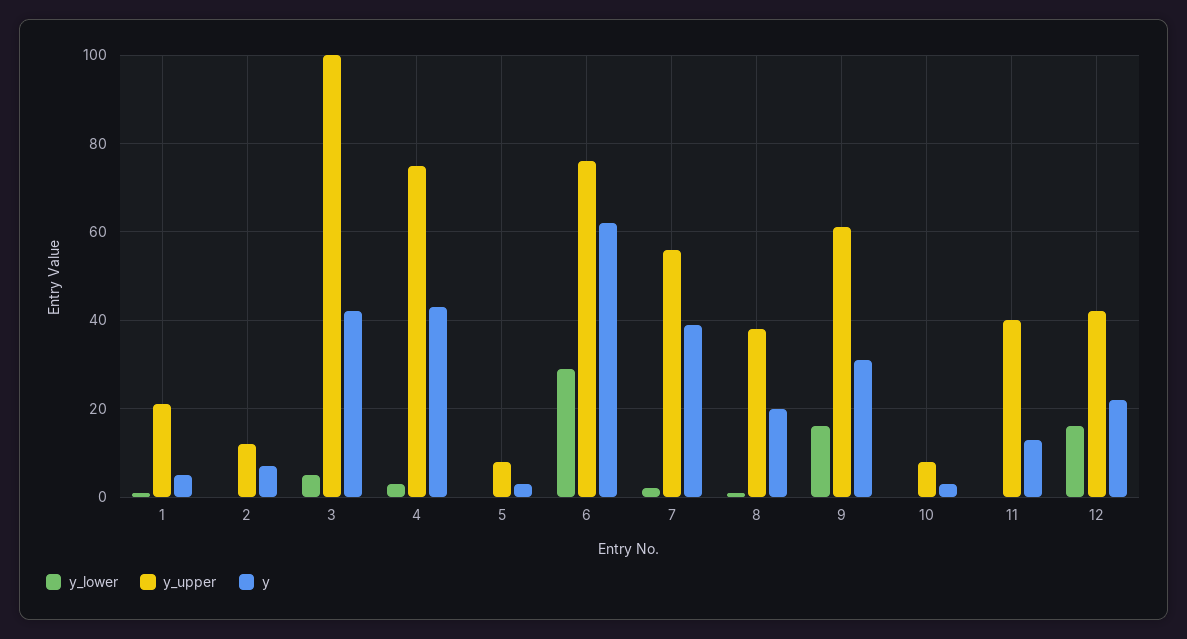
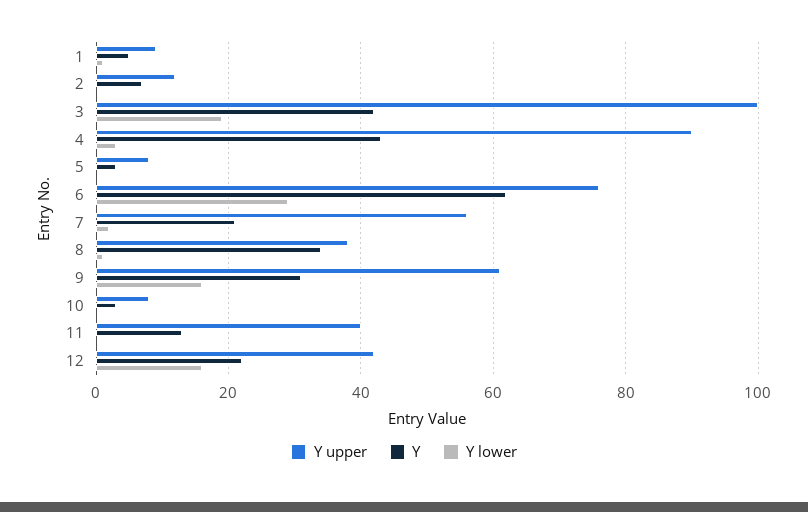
  {
    "y_lower": {
      "1": 0,
      "2": 0,
-     "3": 5,
+     "3": 20,
      "4": 5,
      "5": 0,
      "6": 30,
      "7": 0,
      "8": 0,
      "9": 15,
      "10": 0,
      "11": 0,
      "12": 15
    },
    "y_upper": {
-     "1": 20,
+     "1": 10,
      "2": 10,
      "3": 100,
-     "4": 75,
+     "4": 90,
      "5": 10,
      "6": 75,
      "7": 55,
      "8": 40,
      "9": 60,
      "10": 10,
      "11": 40,
      "12": 40
    },
    "y": {
      "1": 5,
      "2": 5,
      "3": 40,
      "4": 45,
      "5": 5,
      "6": 60,
-     "7": 40,
+     "7": 20,
-     "8": 20,
+     "8": 35,
      "9": 30,
      "10": 5,
      "11": 15,
      "12": 20
    }
  }

